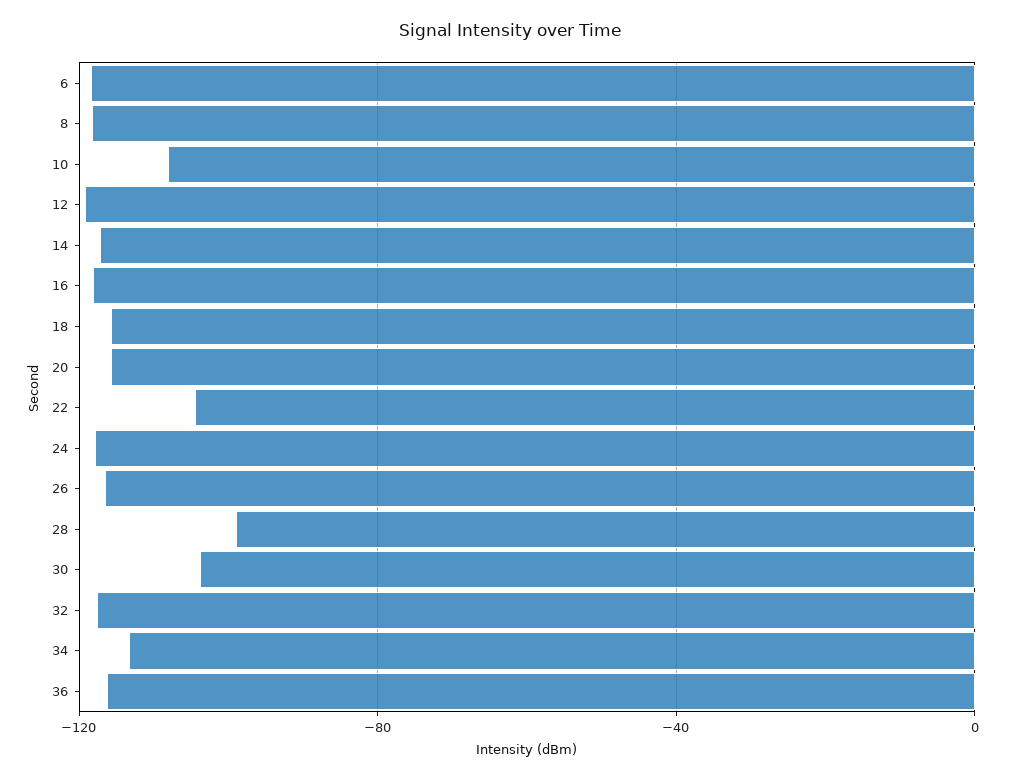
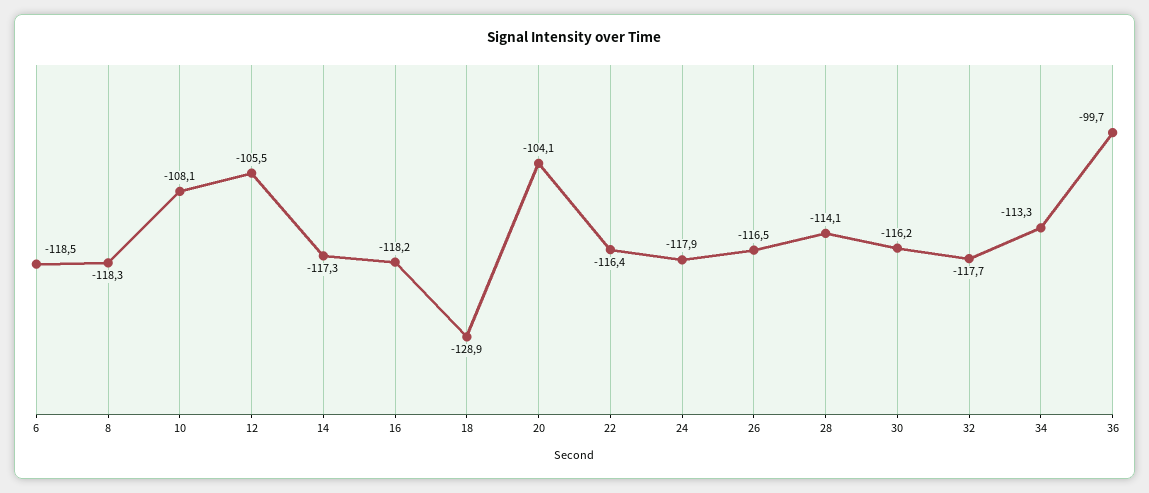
  {
    "6": -118.5,
    "8": -118.3,
    "10": -108.1,
-   "12": -120,
+   "12": -105.5,
    "14": -117.3,
    "16": -118.2,
-   "18": -115,
+   "18": -128.9,
-   "20": -115,
+   "20": -104.1,
-   "22": -105,
+   "22": -116.4,
    "24": -117.9,
    "26": -116.5,
-   "28": -100,
+   "28": -114.1,
-   "30": -105,
+   "30": -116.2,
    "32": -117.7,
    "34": -113.3,
-   "36": -115
+   "36": -99.7
  }

